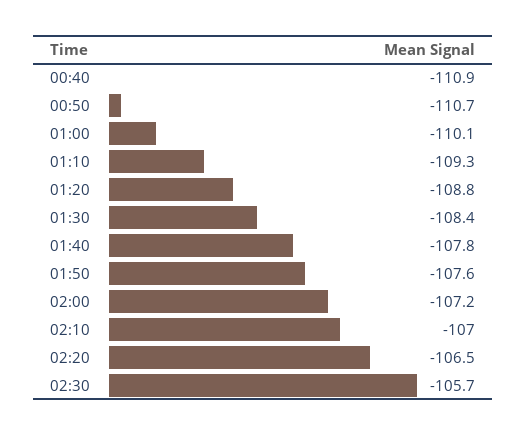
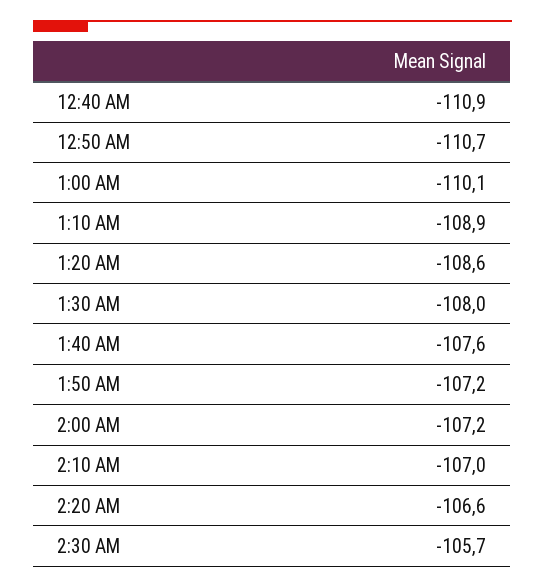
  {
    "00:40": -110.9,
    "00:50": -110.7,
    "01:00": -110.1,
-   "01:10": -109.3,
+   "01:10": -108.9,
-   "01:20": -108.8,
+   "01:20": -108.6,
-   "01:30": -108.4,
+   "01:30": -108,
-   "01:40": -107.8,
+   "01:40": -107.6,
-   "01:50": -107.6,
+   "01:50": -107.2,
    "02:00": -107.2,
    "02:10": -107,
-   "02:20": -106.5,
+   "02:20": -106.6,
    "02:30": -105.7
  }

